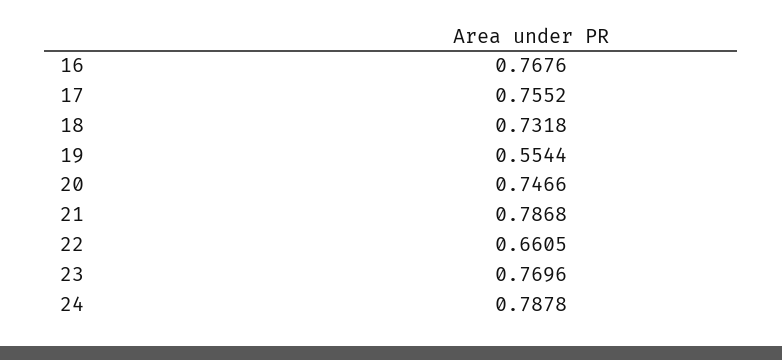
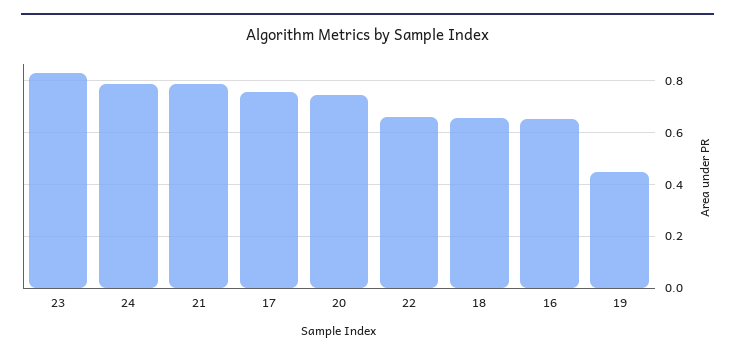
  {
-   "16": 0.7676,
+   "16": 0.65,
    "17": 0.7552,
-   "18": 0.7318,
+   "18": 0.65,
-   "19": 0.5544,
+   "19": 0.45,
    "20": 0.7466,
    "21": 0.7868,
    "22": 0.6605,
-   "23": 0.7696,
+   "23": 0.825,
    "24": 0.7878
  }

